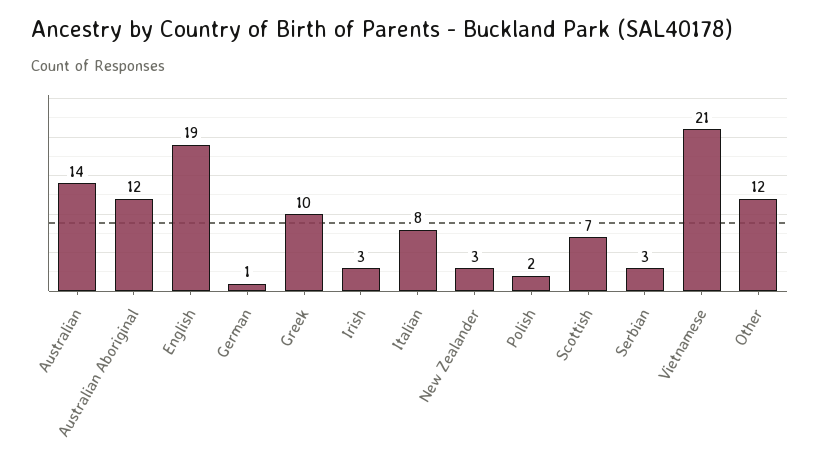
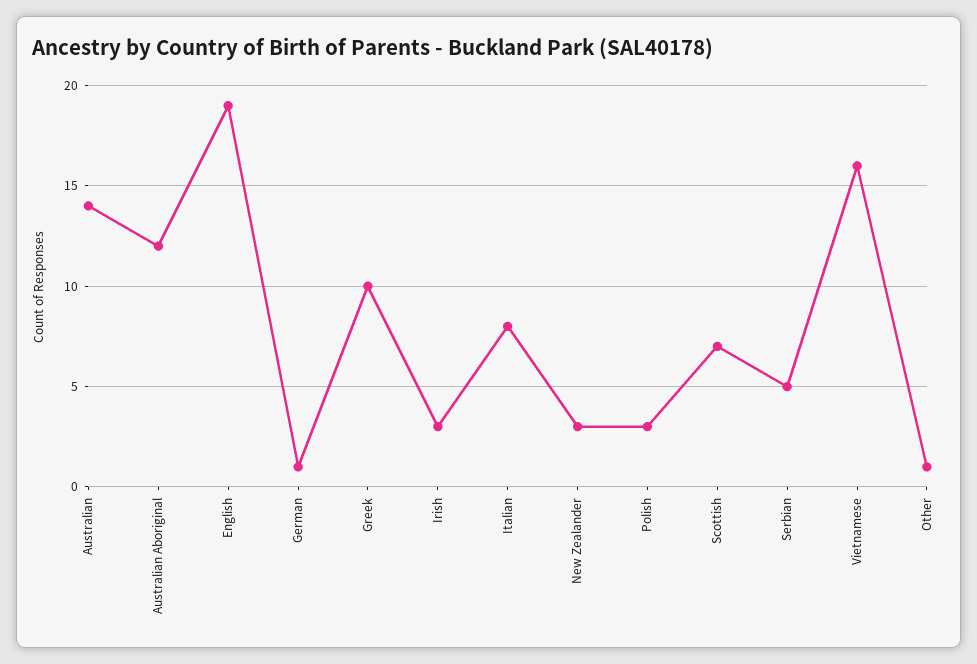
  {
    "Australian": 14,
    "Australian Aboriginal": 12,
    "English": 19,
    "German": 1,
    "Greek": 10,
    "Irish": 3,
    "Italian": 8,
    "New Zealander": 3,
-   "Polish": 2,
+   "Polish": 3,
    "Scottish": 7,
-   "Serbian": 3,
+   "Serbian": 5,
-   "Vietnamese": 21,
+   "Vietnamese": 16,
-   "Other": 12
+   "Other": 1
  }

